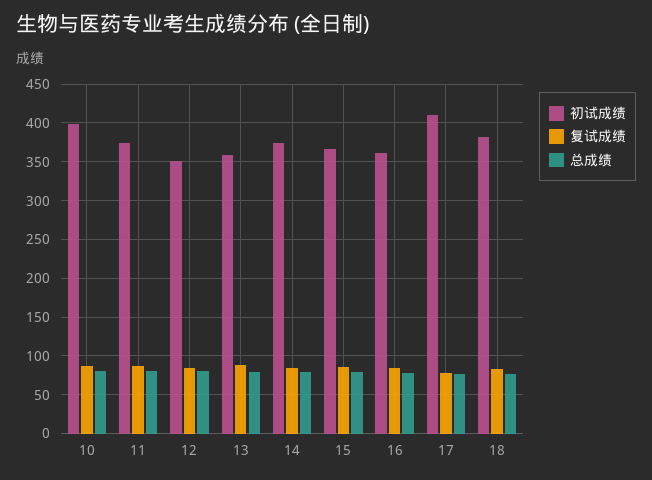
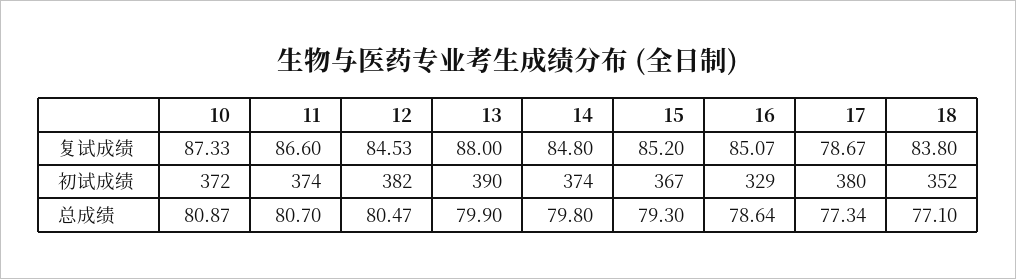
  {
    "初试成绩": {
-     "10": 400,
+     "10": 372,
      "11": 374,
-     "12": 350,
+     "12": 382,
-     "13": 360,
+     "13": 390,
      "14": 374,
      "15": 367,
-     "16": 360,
+     "16": 329,
-     "17": 410,
+     "17": 380,
-     "18": 380
+     "18": 352
    },
    "复试成绩": {
      "10": 87.33,
      "11": 86.6,
      "12": 84.53,
      "13": 88,
      "14": 84.8,
      "15": 85.2,
      "16": 85.07,
      "17": 78.67,
      "18": 83.8
    },
    "总成绩": {
      "10": 80.87,
      "11": 80.7,
      "12": 80.47,
      "13": 79.9,
      "14": 79.8,
      "15": 79.3,
      "16": 78.64,
      "17": 77.34,
      "18": 77.1
    }
  }

